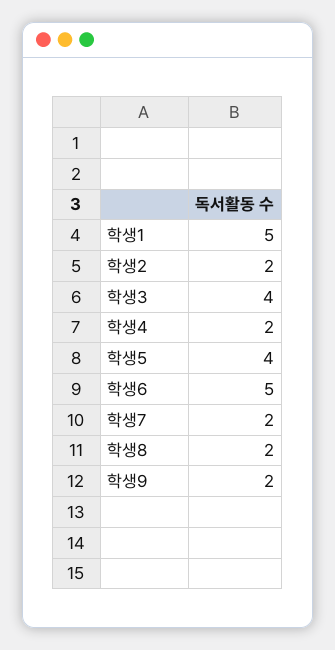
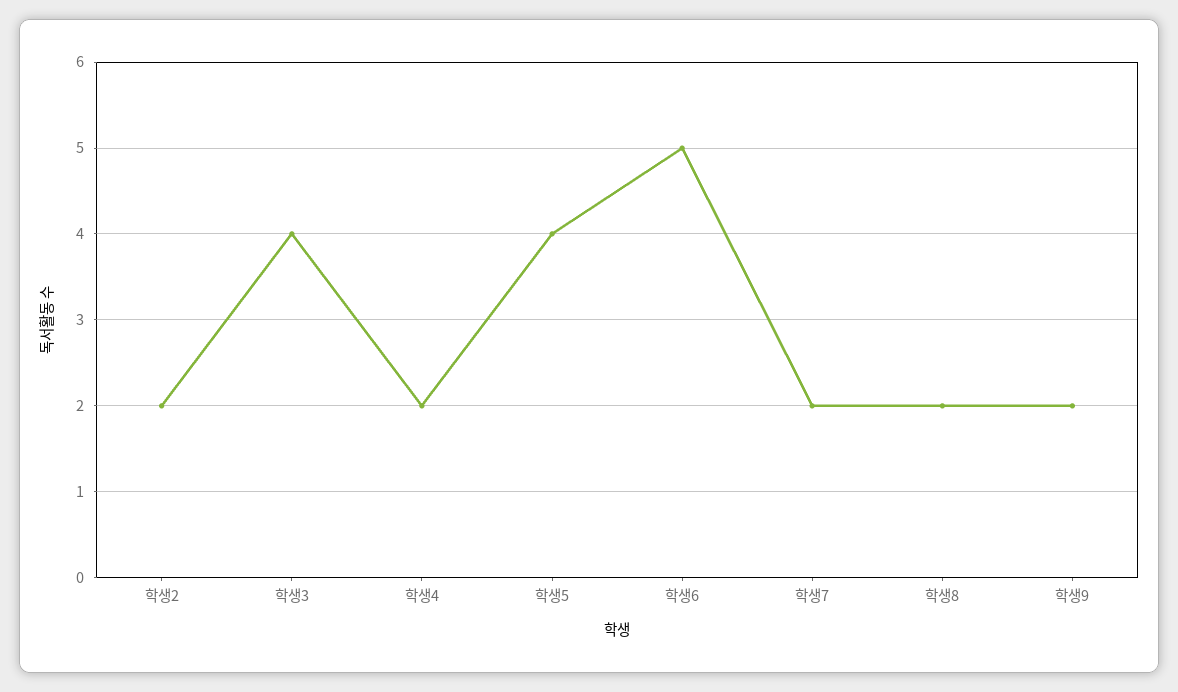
  {
-   "학생1": 5,
    "학생2": 2,
    "학생3": 4,
    "학생4": 2,
    "학생5": 4,
    "학생6": 5,
    "학생7": 2,
    "학생8": 2,
    "학생9": 2
  }

